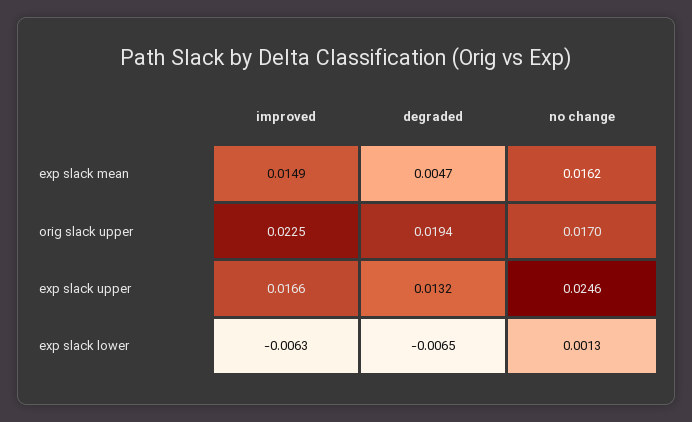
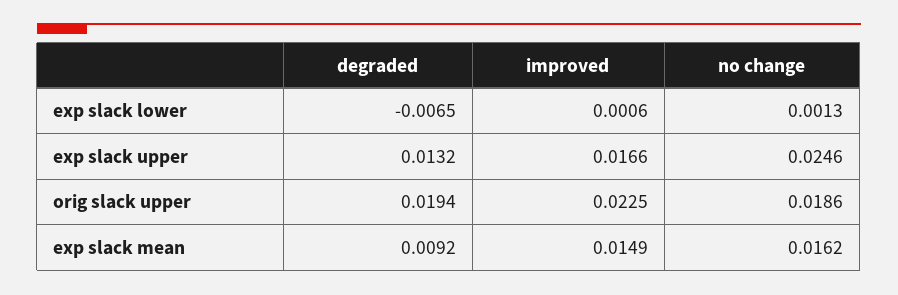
  {
    "improved": {
      "exp slack mean": 0.0149,
      "orig slack upper": 0.0225,
      "exp slack upper": 0.0166,
-     "exp slack lower": -0.0063
+     "exp slack lower": 0.0006
    },
    "degraded": {
-     "exp slack mean": 0.0047,
+     "exp slack mean": 0.0092,
      "orig slack upper": 0.0194,
      "exp slack upper": 0.0132,
      "exp slack lower": -0.0065
    },
    "no change": {
      "exp slack mean": 0.0162,
-     "orig slack upper": 0.017,
+     "orig slack upper": 0.0186,
      "exp slack upper": 0.0246,
      "exp slack lower": 0.0013
    }
  }

